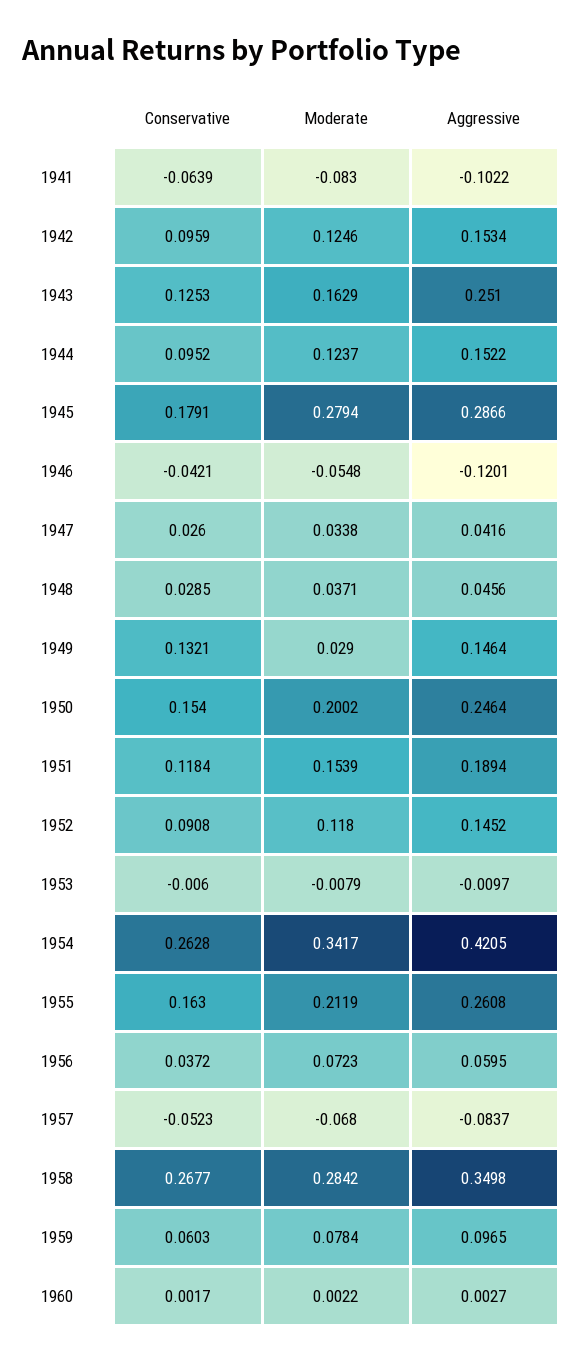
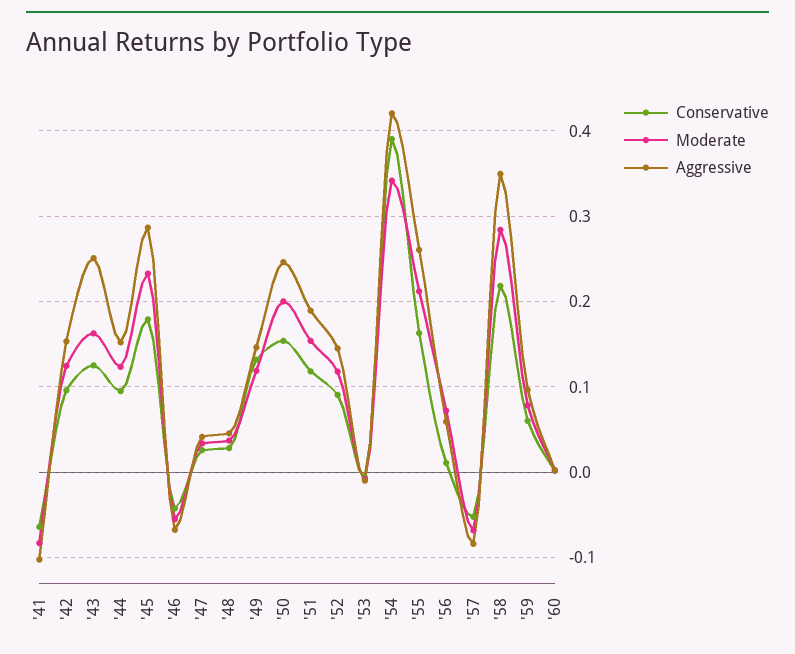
  {
    "Conservative": {
      "1941": -0.0639,
      "1942": 0.0959,
      "1943": 0.1253,
      "1944": 0.0952,
      "1945": 0.1791,
      "1946": -0.0421,
      "1947": 0.026,
      "1948": 0.0285,
      "1949": 0.1321,
      "1950": 0.154,
      "1951": 0.1184,
      "1952": 0.0908,
      "1953": -0.006,
-     "1954": 0.2628,
+     "1954": 0.39,
      "1955": 0.163,
-     "1956": 0.0372,
+     "1956": 0.01,
      "1957": -0.0523,
-     "1958": 0.2677,
+     "1958": 0.22,
      "1959": 0.0603,
      "1960": 0.0017
    },
    "Moderate": {
      "1941": -0.083,
      "1942": 0.1246,
      "1943": 0.1629,
      "1944": 0.1237,
-     "1945": 0.2794,
+     "1945": 0.23,
      "1946": -0.0548,
      "1947": 0.0338,
      "1948": 0.0371,
-     "1949": 0.029,
+     "1949": 0.12,
      "1950": 0.2002,
      "1951": 0.1539,
      "1952": 0.118,
      "1953": -0.0079,
      "1954": 0.3417,
      "1955": 0.2119,
      "1956": 0.0723,
      "1957": -0.068,
      "1958": 0.2842,
      "1959": 0.0784,
      "1960": 0.0022
    },
    "Aggressive": {
      "1941": -0.1022,
      "1942": 0.1534,
      "1943": 0.251,
      "1944": 0.1522,
      "1945": 0.2866,
-     "1946": -0.1201,
+     "1946": -0.07,
      "1947": 0.0416,
      "1948": 0.0456,
      "1949": 0.1464,
      "1950": 0.2464,
      "1951": 0.1894,
      "1952": 0.1452,
      "1953": -0.0097,
      "1954": 0.4205,
      "1955": 0.2608,
      "1956": 0.0595,
      "1957": -0.0837,
      "1958": 0.3498,
      "1959": 0.0965,
      "1960": 0.0027
    }
  }

